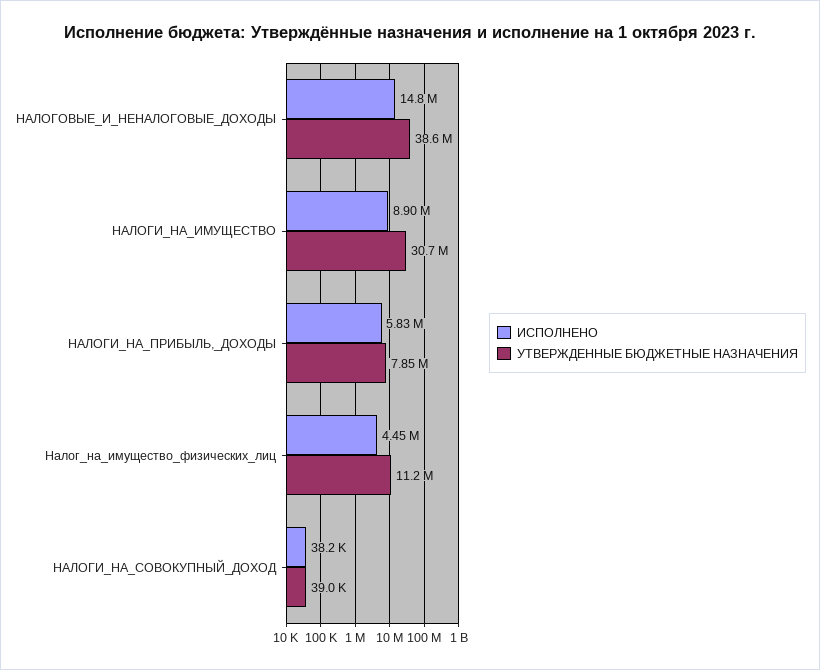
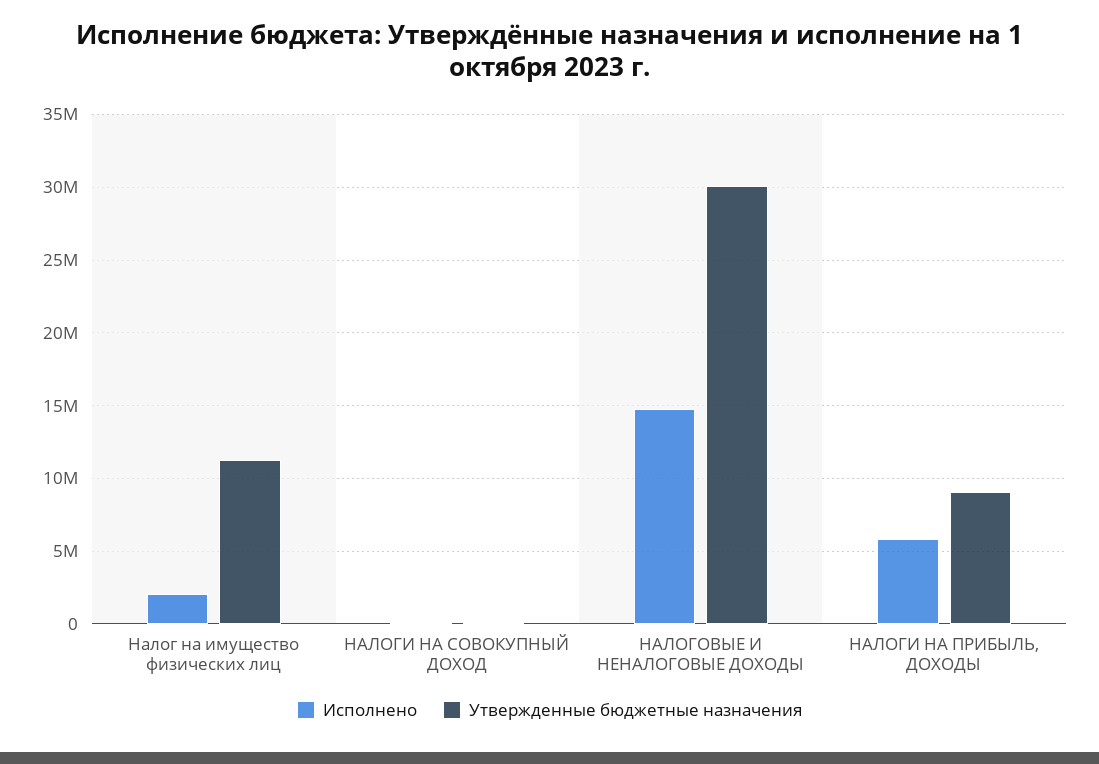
  {
    "ИСПОЛНЕНО": {
      "НАЛОГОВЫЕ_И_НЕНАЛОГОВЫЕ_ДОХОДЫ": 14800000,
-     "НАЛОГИ_НА_ИМУЩЕСТВО": 8900000,
      "НАЛОГИ_НА_ПРИБЫЛЬ,_ДОХОДЫ": 5830000,
-     "Налог_на_имущество_физических_лиц": 4450000,
+     "Налог_на_имущество_физических_лиц": 2000000,
      "НАЛОГИ_НА_СОВОКУПНЫЙ_ДОХОД": 38200
    },
    "УТВЕРЖДЕННЫЕ БЮДЖЕТНЫЕ НАЗНАЧЕНИЯ": {
-     "НАЛОГОВЫЕ_И_НЕНАЛОГОВЫЕ_ДОХОДЫ": 38600000,
+     "НАЛОГОВЫЕ_И_НЕНАЛОГОВЫЕ_ДОХОДЫ": 30000000,
-     "НАЛОГИ_НА_ИМУЩЕСТВО": 30700000,
-     "НАЛОГИ_НА_ПРИБЫЛЬ,_ДОХОДЫ": 7850000,
+     "НАЛОГИ_НА_ПРИБЫЛЬ,_ДОХОДЫ": 9000000,
      "Налог_на_имущество_физических_лиц": 11200000,
      "НАЛОГИ_НА_СОВОКУПНЫЙ_ДОХОД": 39000
    }
  }

